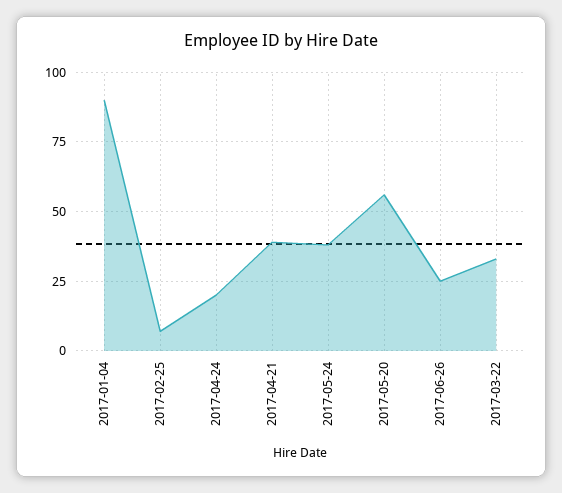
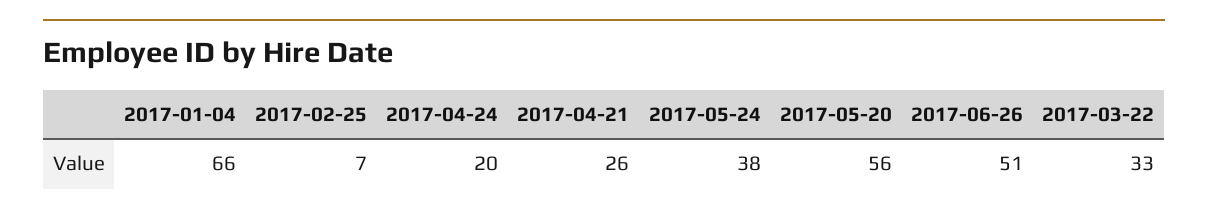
  {
-   "2017-01-04": 90,
+   "2017-01-04": 66,
    "2017-02-25": 7,
    "2017-04-24": 20,
-   "2017-04-21": 40,
+   "2017-04-21": 26,
    "2017-05-24": 38,
    "2017-05-20": 56,
-   "2017-06-26": 25,
+   "2017-06-26": 51,
    "2017-03-22": 33
  }

